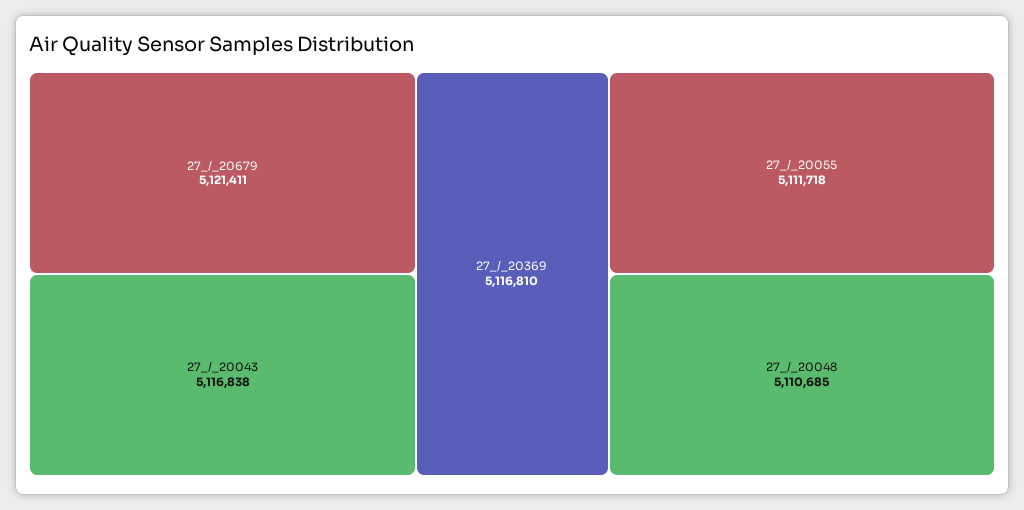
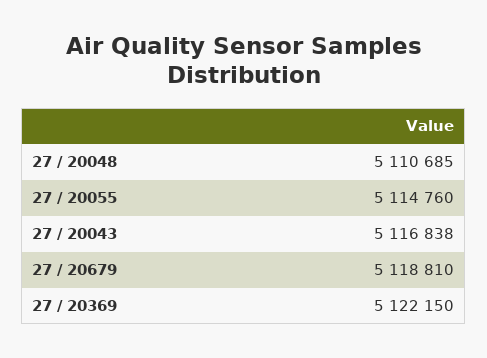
  {
-   "27_/_20679": 5121411,
+   "27_/_20679": 5118810,
    "27_/_20043": 5116838,
-   "27_/_20369": 5116810,
+   "27_/_20369": 5122150,
-   "27_/_20055": 5111718,
+   "27_/_20055": 5114760,
    "27_/_20048": 5110685
  }

